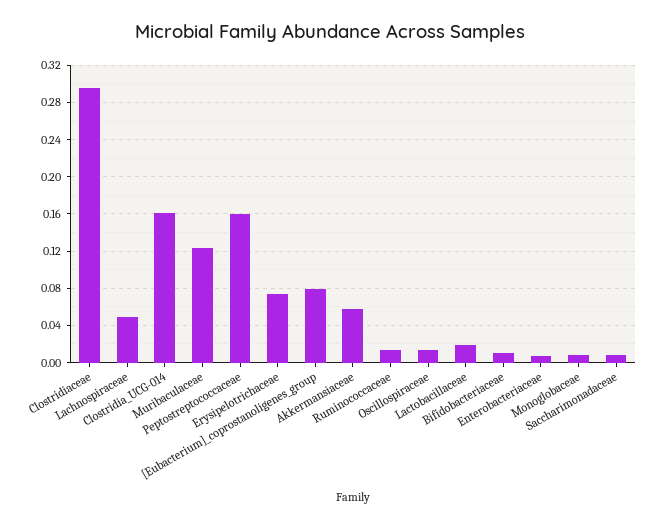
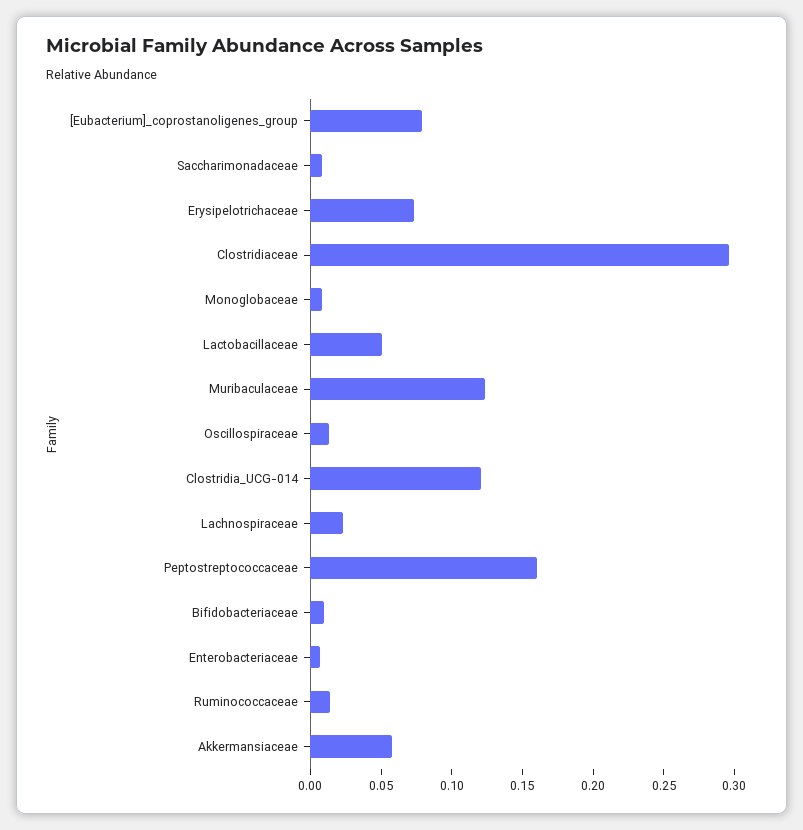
  {
    "Clostridiaceae": 0.3,
-   "Lachnospiraceae": 0.05,
+   "Lachnospiraceae": 0.02,
-   "Clostridia_UCG-014": 0.16,
+   "Clostridia_UCG-014": 0.12,
    "Muribaculaceae": 0.12,
    "Peptostreptococcaceae": 0.16,
    "Erysipelotrichaceae": 0.07,
    "[Eubacterium]_coprostanoligenes_group": 0.08,
    "Akkermansiaceae": 0.06,
    "Ruminococcaceae": 0.01,
    "Oscillospiraceae": 0.01,
-   "Lactobacillaceae": 0.02,
+   "Lactobacillaceae": 0.05,
    "Bifidobacteriaceae": 0.01,
    "Enterobacteriaceae": 0.01,
    "Monoglobaceae": 0.01,
    "Saccharimonadaceae": 0.01
  }

